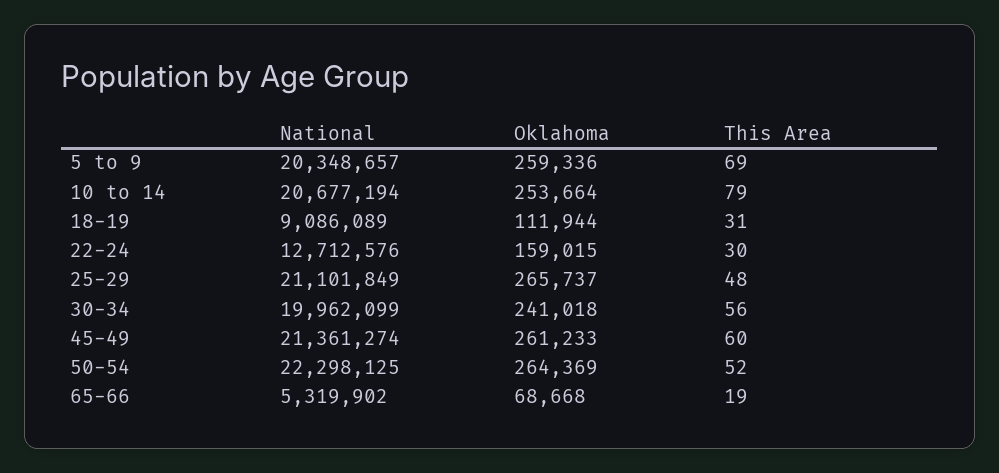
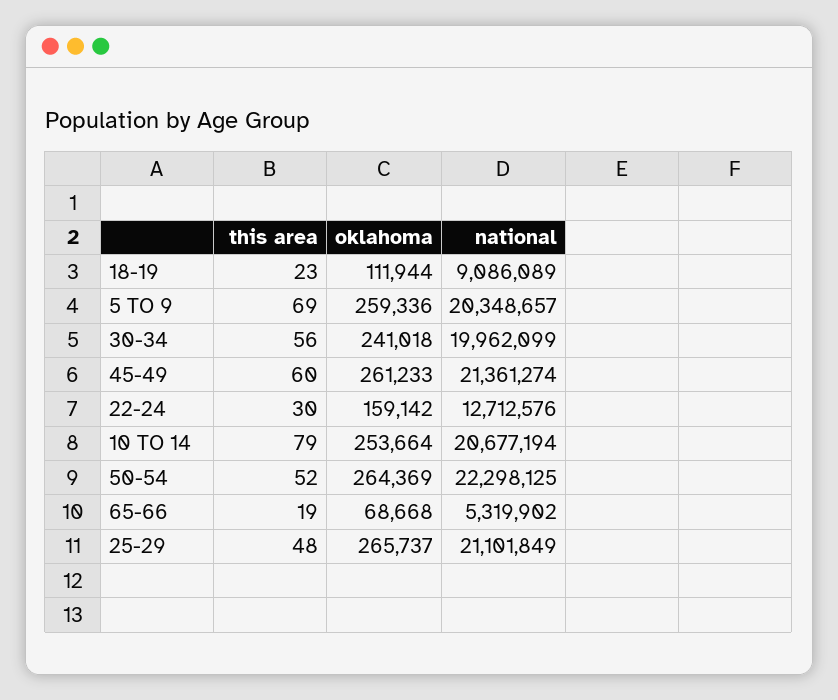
  {
    "National": {
      "5 to 9": 20348657,
      "10 to 14": 20677194,
      "18-19": 9086089,
      "22-24": 12712576,
      "25-29": 21101849,
      "30-34": 19962099,
      "45-49": 21361274,
      "50-54": 22298125,
      "65-66": 5319902
    },
    "Oklahoma": {
      "5 to 9": 259336,
      "10 to 14": 253664,
      "18-19": 111944,
-     "22-24": 159015,
+     "22-24": 159142,
      "25-29": 265737,
      "30-34": 241018,
      "45-49": 261233,
      "50-54": 264369,
      "65-66": 68668
    },
    "This Area": {
      "5 to 9": 69,
      "10 to 14": 79,
-     "18-19": 31,
+     "18-19": 23,
      "22-24": 30,
      "25-29": 48,
      "30-34": 56,
      "45-49": 60,
      "50-54": 52,
      "65-66": 19
    }
  }

